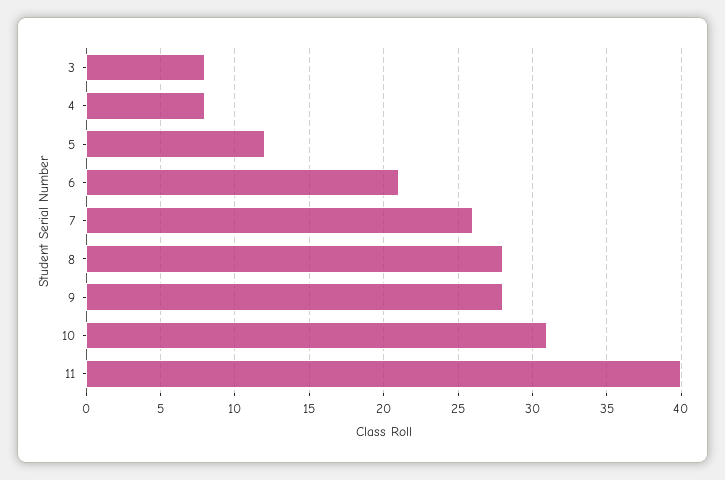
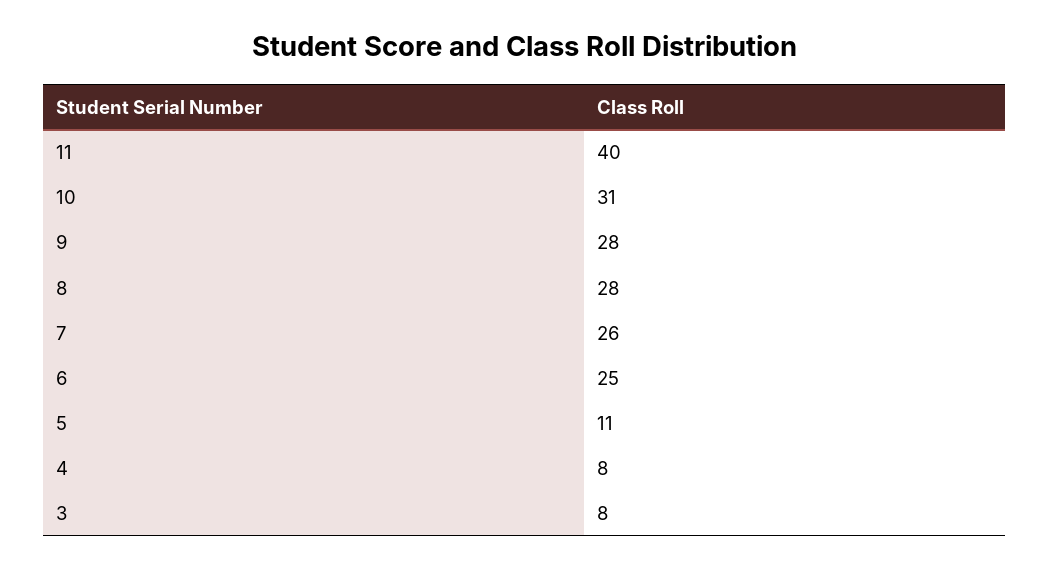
  {
    "3": 8,
    "4": 8,
-   "5": 12,
+   "5": 11,
-   "6": 21,
+   "6": 25,
    "7": 26,
    "8": 28,
    "9": 28,
    "10": 31,
    "11": 40
  }

